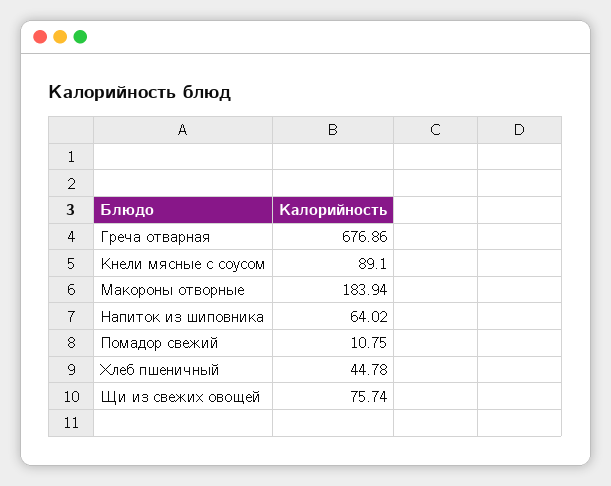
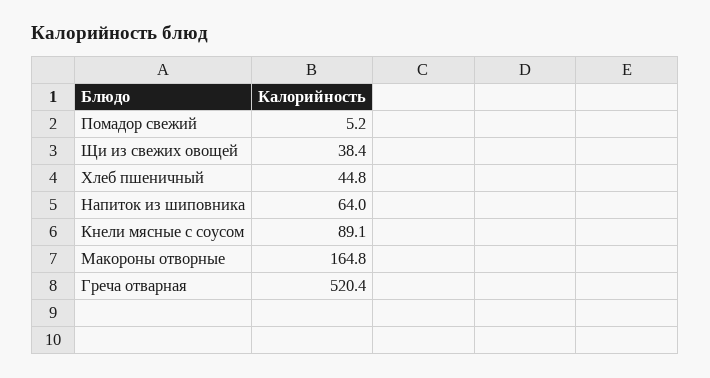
  {
-   "Греча отварная": 676.86,
+   "Греча отварная": 520.4,
    "Кнели мясные с соусом": 89.1,
-   "Макороны отворные": 183.94,
+   "Макороны отворные": 164.8,
    "Напиток из шиповника": 64.02,
-   "Помадор свежий": 10.75,
+   "Помадор свежий": 5.2,
    "Хлеб пшеничный": 44.78,
-   "Щи из свежих овощей": 75.74
+   "Щи из свежих овощей": 38.4
  }

